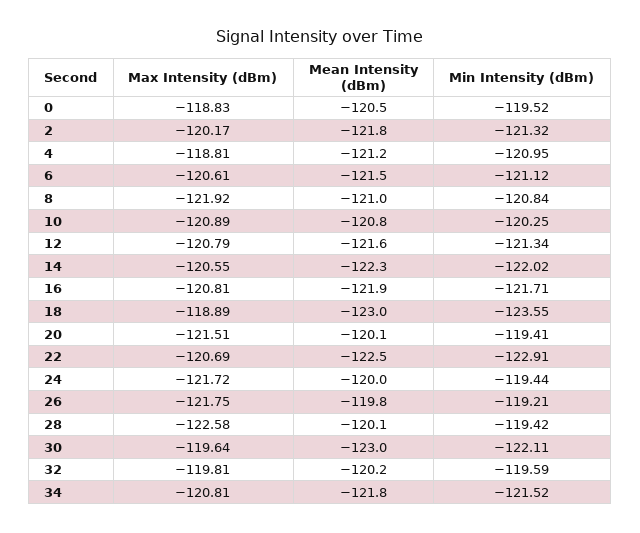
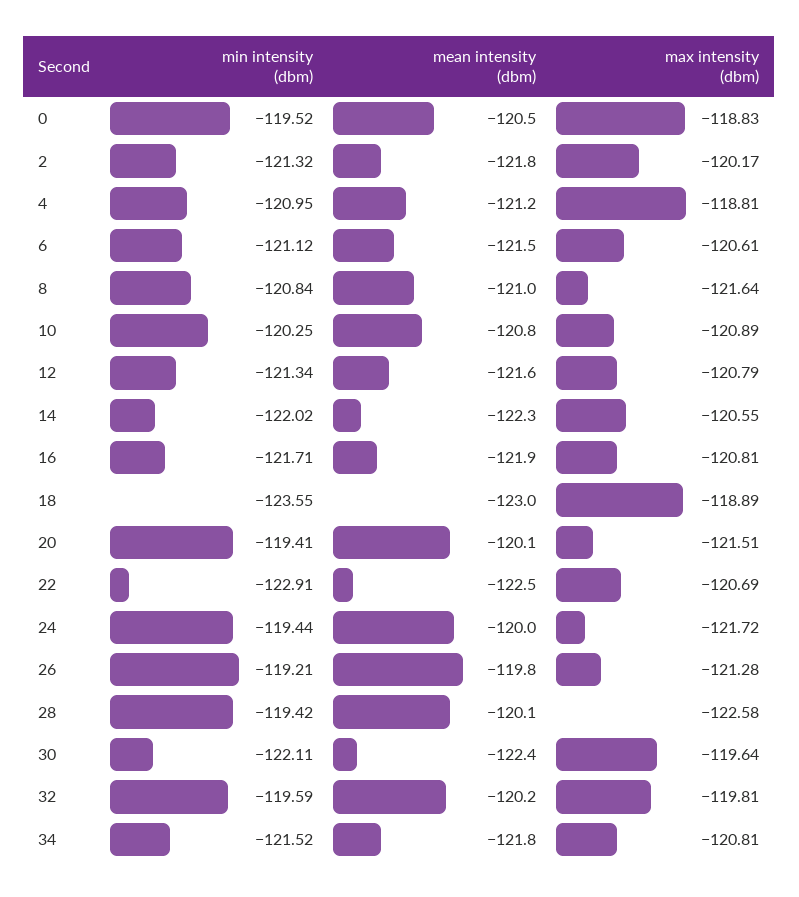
  {
    "Max Intensity (dBm)": {
      "0": -118.83,
      "2": -120.17,
      "4": -118.81,
      "6": -120.61,
-     "8": -121.92,
+     "8": -121.64,
      "10": -120.89,
      "12": -120.79,
      "14": -120.55,
      "16": -120.81,
      "18": -118.89,
      "20": -121.51,
      "22": -120.69,
      "24": -121.72,
-     "26": -121.75,
+     "26": -121.28,
      "28": -122.58,
      "30": -119.64,
      "32": -119.81,
      "34": -120.81
    },
    "Mean Intensity (dBm)": {
      "0": -120.5,
      "2": -121.8,
      "4": -121.2,
      "6": -121.5,
      "8": -121,
      "10": -120.8,
      "12": -121.6,
      "14": -122.3,
      "16": -121.9,
      "18": -123,
      "20": -120.1,
      "22": -122.5,
      "24": -120,
      "26": -119.8,
      "28": -120.1,
-     "30": -123,
+     "30": -122.4,
      "32": -120.2,
      "34": -121.8
    },
    "Min Intensity (dBm)": {
      "0": -119.52,
      "2": -121.32,
      "4": -120.95,
      "6": -121.12,
      "8": -120.84,
      "10": -120.25,
      "12": -121.34,
      "14": -122.02,
      "16": -121.71,
      "18": -123.55,
      "20": -119.41,
      "22": -122.91,
      "24": -119.44,
      "26": -119.21,
      "28": -119.42,
      "30": -122.11,
      "32": -119.59,
      "34": -121.52
    }
  }

